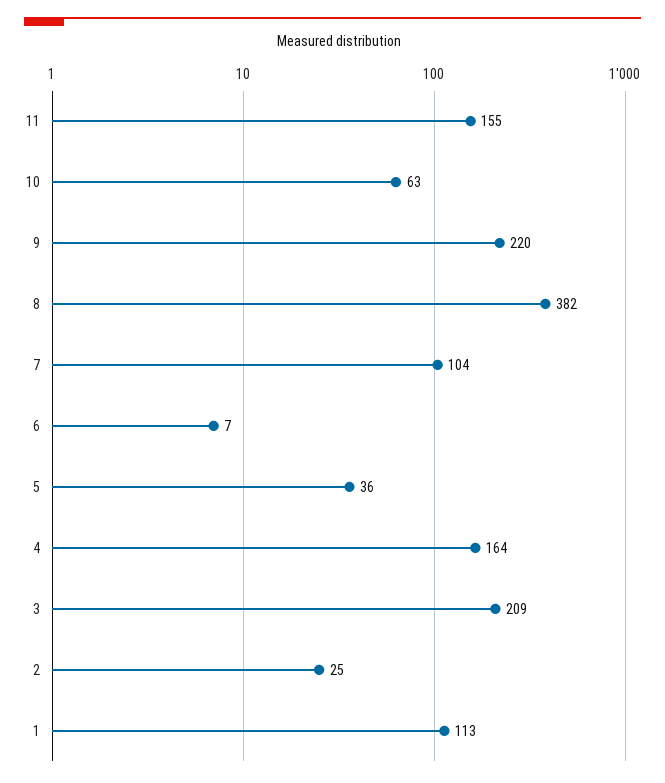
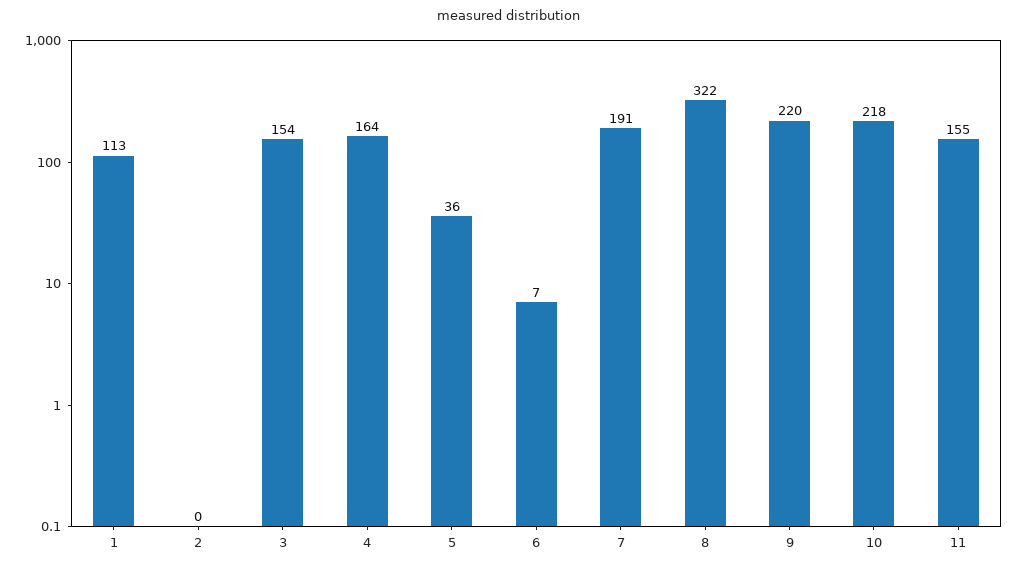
  {
    "11": 155,
-   "10": 63,
+   "10": 218,
    "9": 220,
-   "8": 382,
+   "8": 322,
-   "7": 104,
+   "7": 191,
    "6": 7,
    "5": 36,
    "4": 164,
-   "3": 209,
+   "3": 154,
-   "2": 25,
+   "2": 0,
    "1": 113
  }

